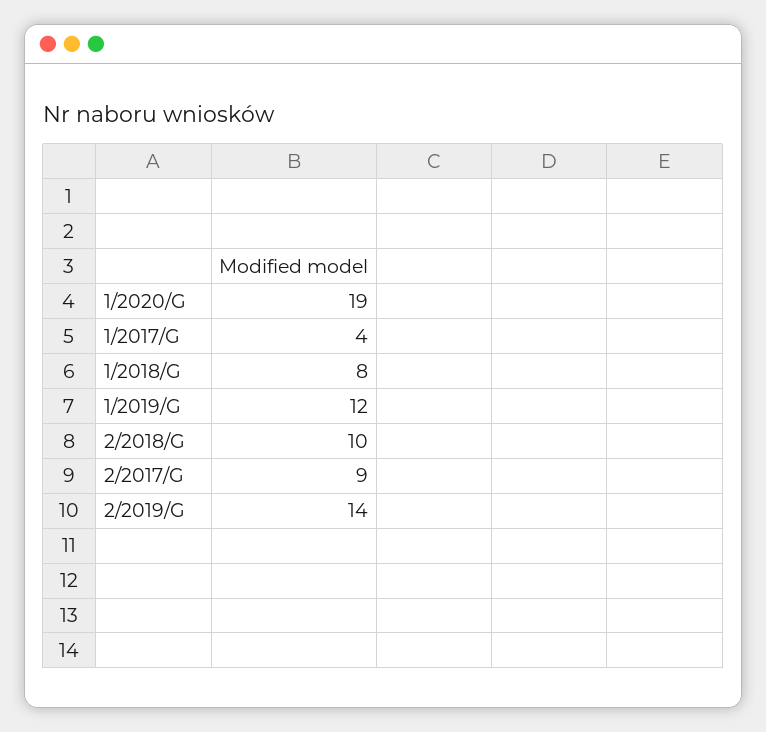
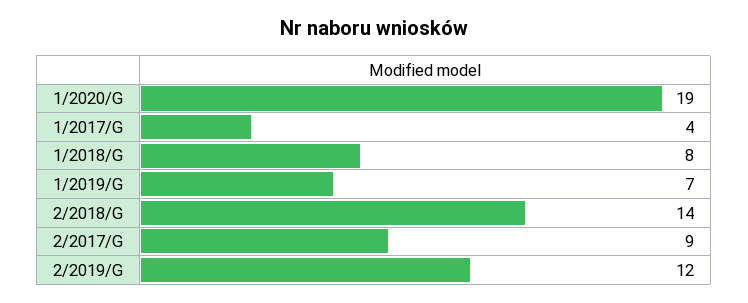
  {
    "1/2020/G": 19,
    "1/2017/G": 4,
    "1/2018/G": 8,
-   "1/2019/G": 12,
+   "1/2019/G": 7,
-   "2/2018/G": 10,
+   "2/2018/G": 14,
    "2/2017/G": 9,
-   "2/2019/G": 14
+   "2/2019/G": 12
  }

